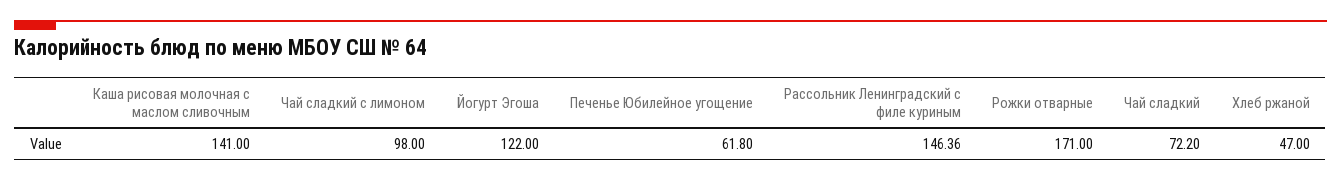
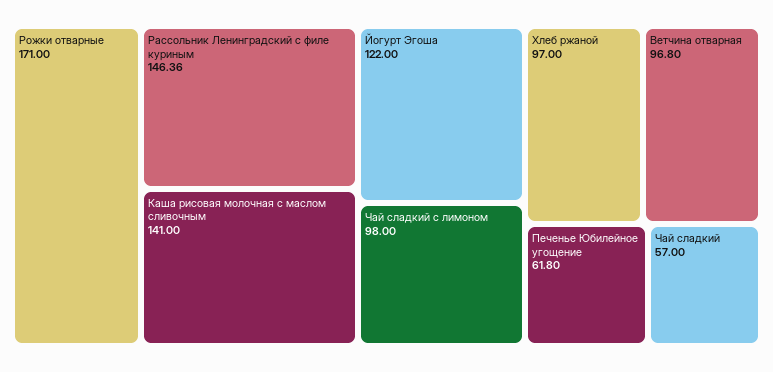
  {
    "Каша рисовая молочная с маслом сливочным": 141,
    "Чай сладкий с лимоном": 98,
    "Йогурт Эгоша": 122,
    "Печенье Юбилейное угощение": 61.8,
    "Рассольник Ленинградский с филе куриным": 146.36,
    "Рожки отварные": 171,
-   "Чай сладкий": 72.2,
+   "Чай сладкий": 57,
-   "Хлеб ржаной": 47
+   "Хлеб ржаной": 97,
+   "Ветчина отварная": 96.8
  }

